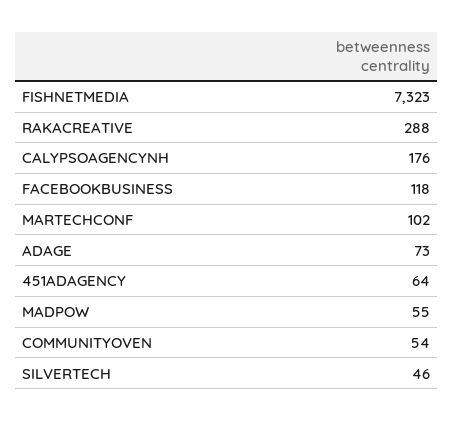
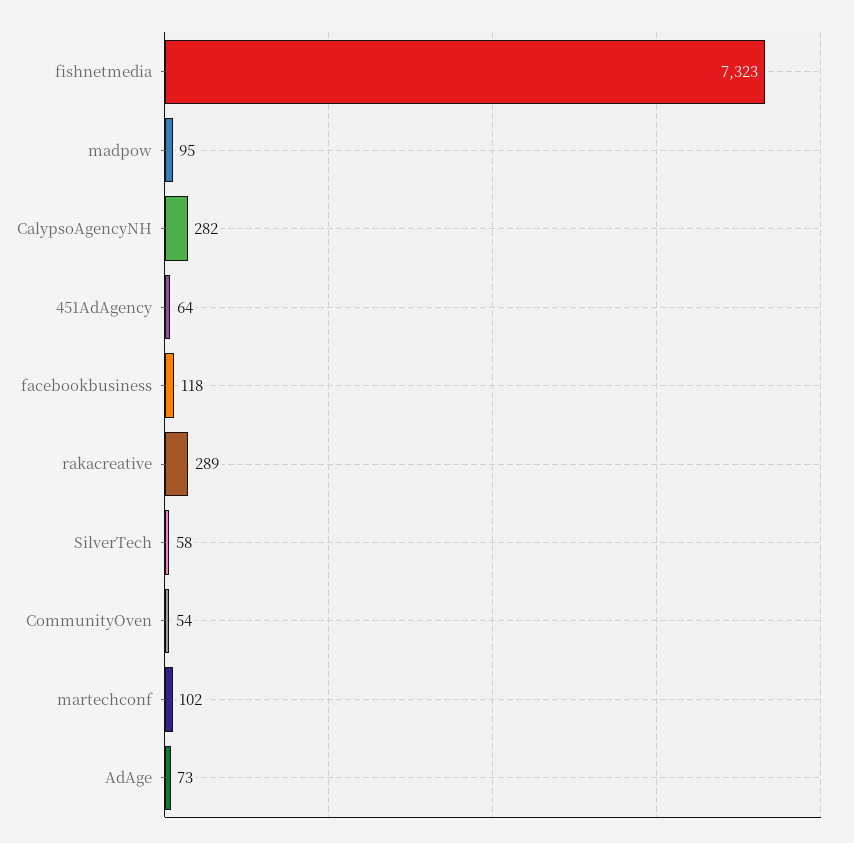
  {
    "FISHNETMEDIA": 7323,
-   "RAKACREATIVE": 288,
+   "RAKACREATIVE": 289,
-   "CALYPSOAGENCYNH": 176,
+   "CALYPSOAGENCYNH": 282,
    "FACEBOOKBUSINESS": 118,
    "MARTECHCONF": 102,
    "ADAGE": 73,
    "451ADAGENCY": 64,
-   "MADPOW": 55,
+   "MADPOW": 95,
    "COMMUNITYOVEN": 54,
-   "SILVERTECH": 46
+   "SILVERTECH": 58
  }

